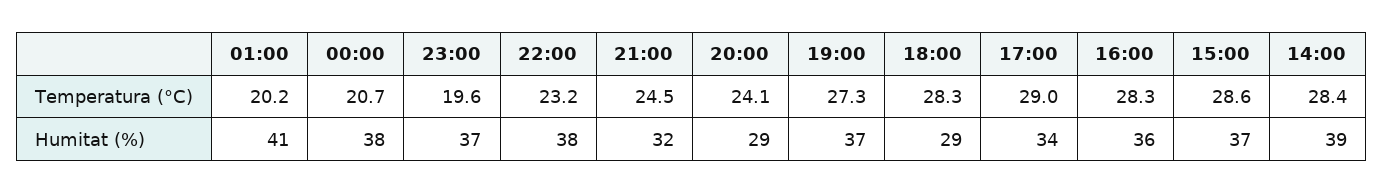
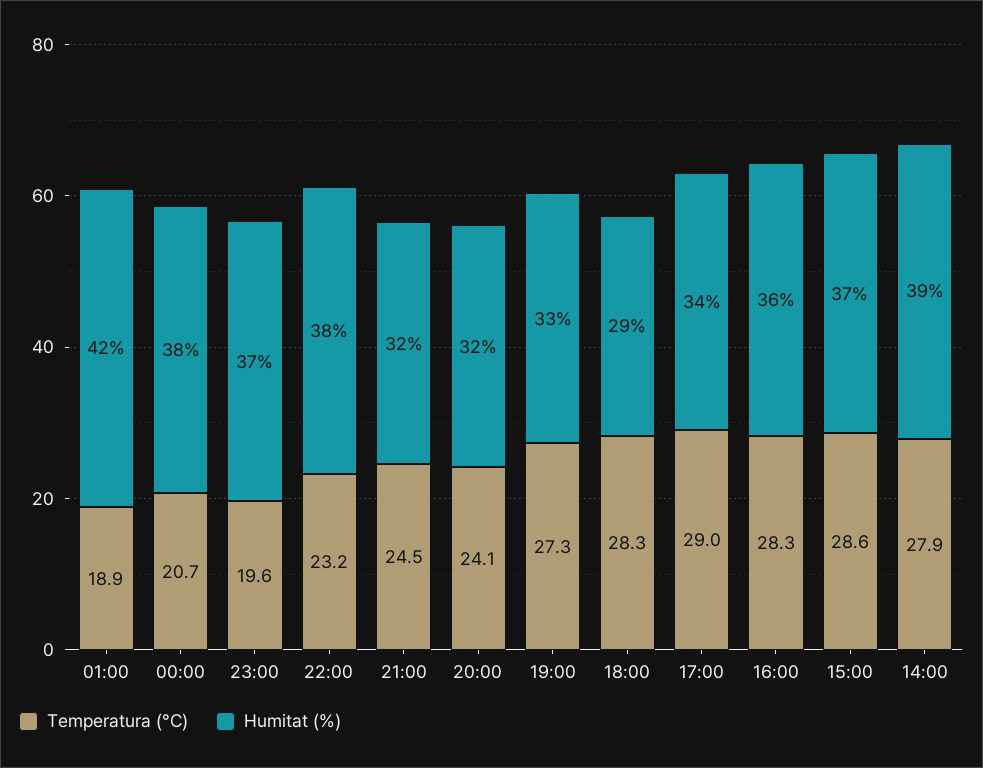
  {
    "Temperatura (°C)": {
-     "01:00": 20.2,
+     "01:00": 18.9,
      "00:00": 20.7,
      "23:00": 19.6,
      "22:00": 23.2,
      "21:00": 24.5,
      "20:00": 24.1,
      "19:00": 27.3,
      "18:00": 28.3,
      "17:00": 29,
      "16:00": 28.3,
      "15:00": 28.6,
-     "14:00": 28.4
+     "14:00": 27.9
    },
    "Humitat (%)": {
-     "01:00": 41,
+     "01:00": 42,
      "00:00": 38,
      "23:00": 37,
      "22:00": 38,
      "21:00": 32,
-     "20:00": 29,
+     "20:00": 32,
-     "19:00": 37,
+     "19:00": 33,
      "18:00": 29,
      "17:00": 34,
      "16:00": 36,
      "15:00": 37,
      "14:00": 39
    }
  }

